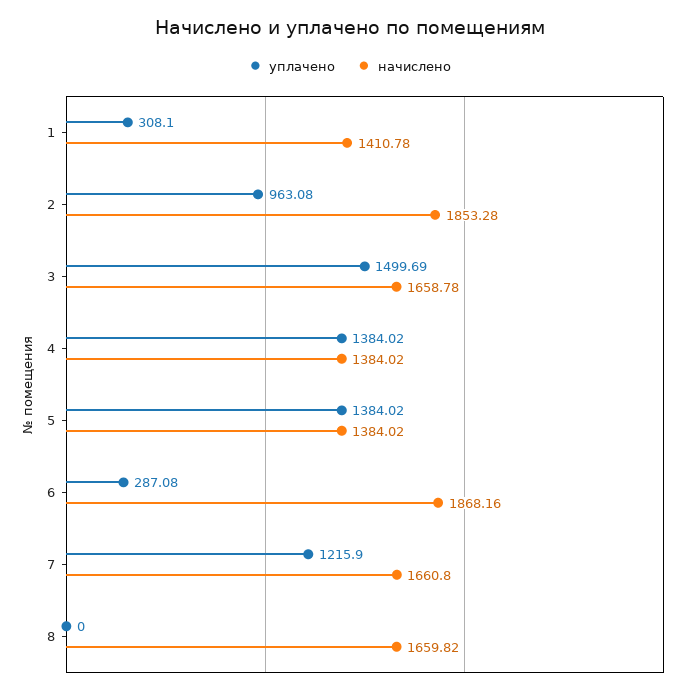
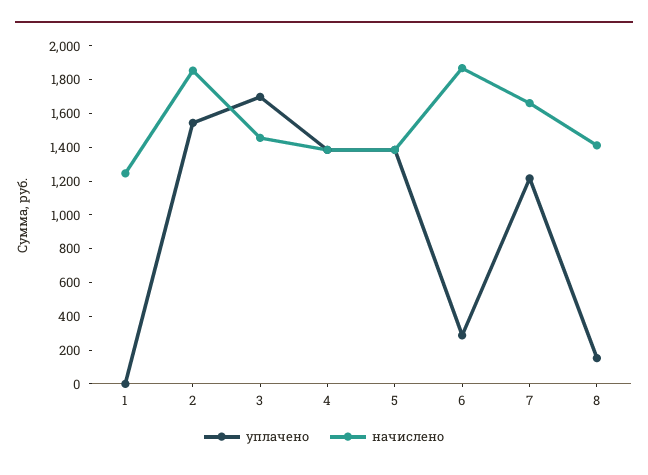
  {
    "уплачено": {
-     "1": 308.1,
+     "1": 0,
-     "2": 963.08,
+     "2": 1550,
-     "3": 1499.69,
+     "3": 1700,
      "4": 1384.02,
      "5": 1384.02,
      "6": 287.08,
      "7": 1215.9,
-     "8": 0
+     "8": 150
    },
    "начислено": {
-     "1": 1410.78,
+     "1": 1250,
      "2": 1853.28,
-     "3": 1658.78,
+     "3": 1450,
      "4": 1384.02,
      "5": 1384.02,
      "6": 1868.16,
      "7": 1660.8,
-     "8": 1659.82
+     "8": 1400
    }
  }

